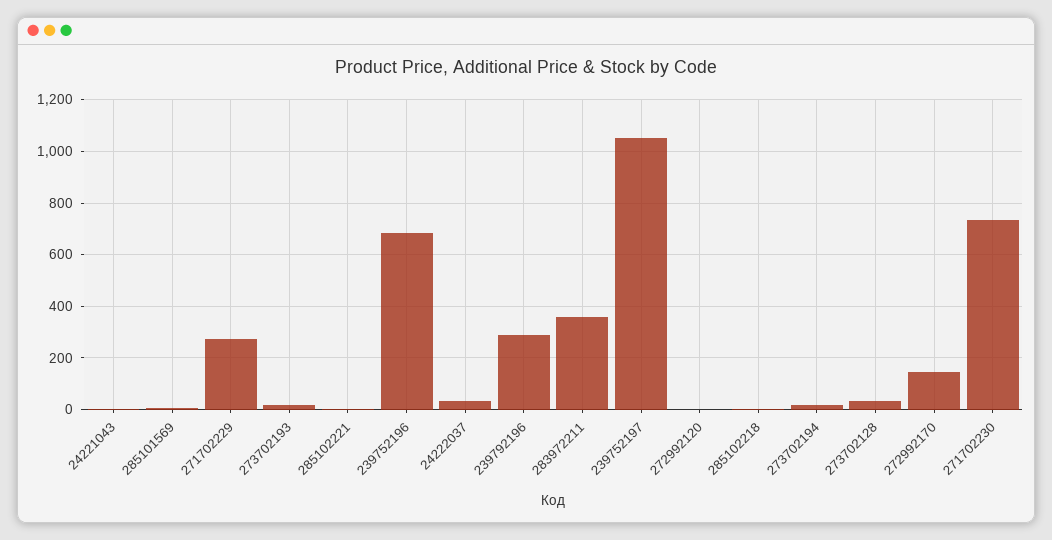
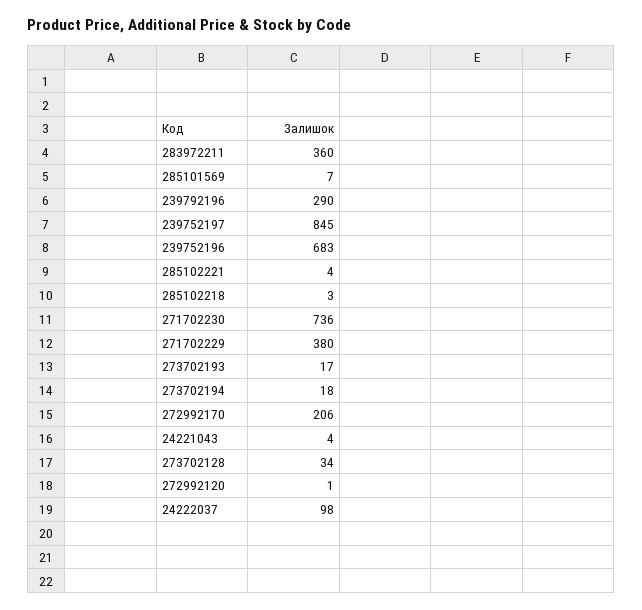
  {
    "24221043": 4,
    "285101569": 7,
-   "271702229": 275,
+   "271702229": 380,
    "273702193": 17,
    "285102221": 4,
    "239752196": 683,
-   "24222037": 25,
+   "24222037": 98,
    "239792196": 290,
    "283972211": 360,
-   "239752197": 1050,
+   "239752197": 845,
    "272992120": 1,
    "285102218": 3,
    "273702194": 18,
    "273702128": 34,
-   "272992170": 150,
+   "272992170": 206,
    "271702230": 736
  }

